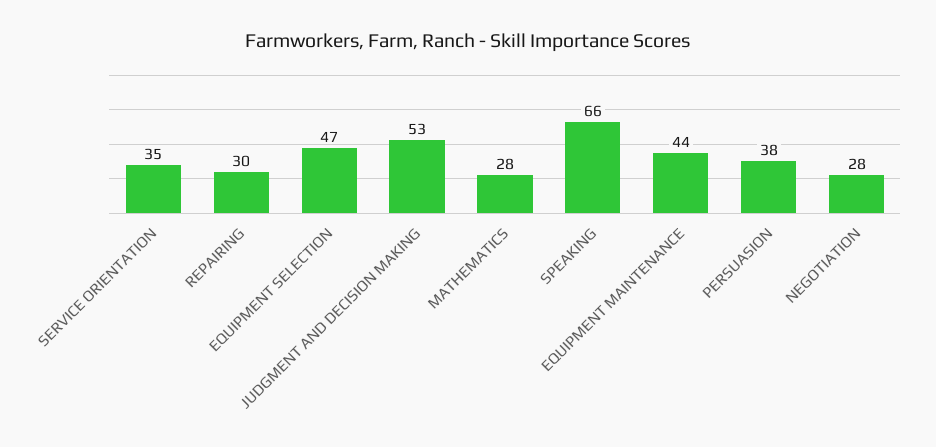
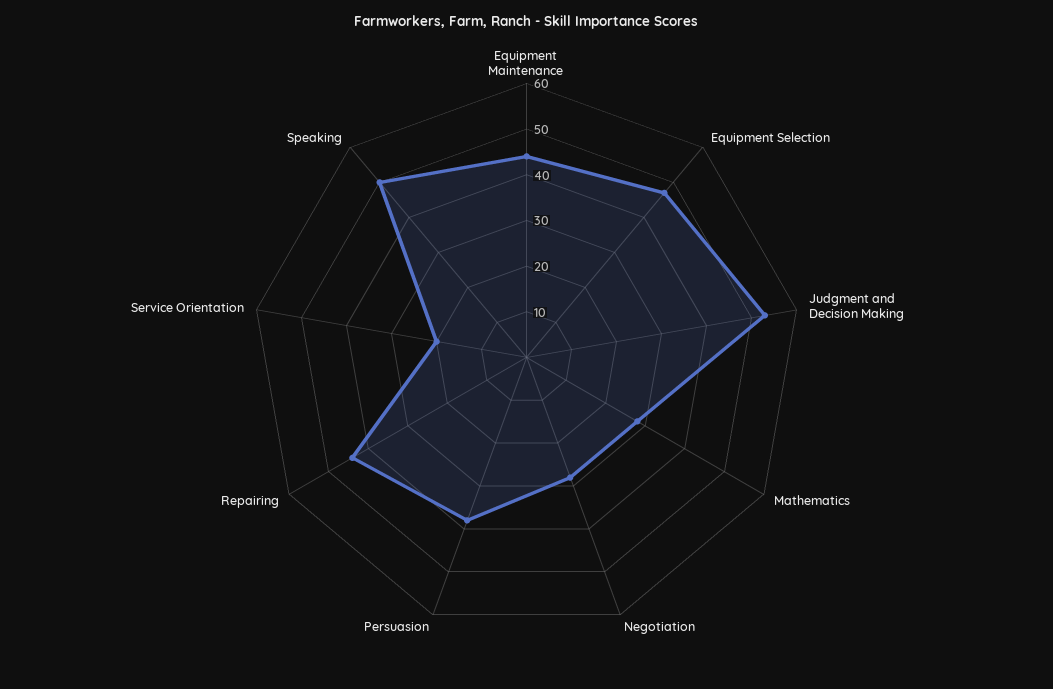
  {
-   "SERVICE ORIENTATION": 35,
+   "SERVICE ORIENTATION": 20,
-   "REPAIRING": 30,
+   "REPAIRING": 45,
    "EQUIPMENT SELECTION": 47,
    "JUDGMENT AND DECISION MAKING": 53,
    "MATHEMATICS": 28,
-   "SPEAKING": 66,
+   "SPEAKING": 50,
    "EQUIPMENT MAINTENANCE": 44,
    "PERSUASION": 38,
    "NEGOTIATION": 28
  }

